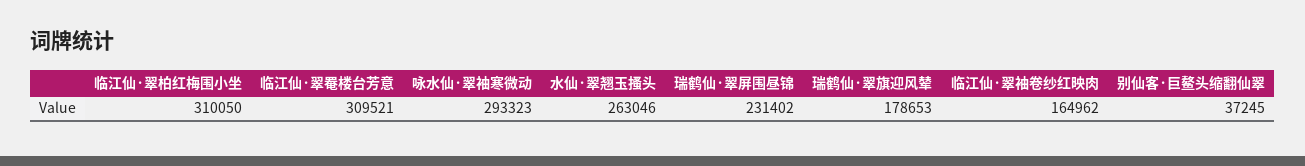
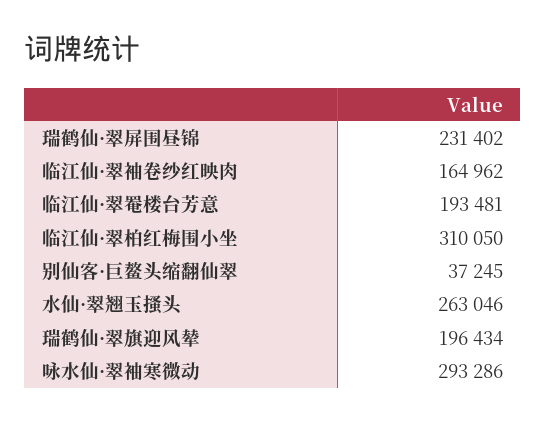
  {
    "临江仙·翠柏红梅围小坐": 310050,
-   "临江仙·翠罨楼台芳意": 309521,
+   "临江仙·翠罨楼台芳意": 193481,
-   "咏水仙·翠袖寒微动": 293323,
+   "咏水仙·翠袖寒微动": 293286,
    "水仙·翠翘玉搔头": 263046,
    "瑞鹤仙·翠屏围昼锦": 231402,
-   "瑞鹤仙·翠旗迎风辇": 178653,
+   "瑞鹤仙·翠旗迎风辇": 196434,
    "临江仙·翠袖卷纱红映肉": 164962,
    "别仙客·巨鳌头缩翻仙翠": 37245
  }

